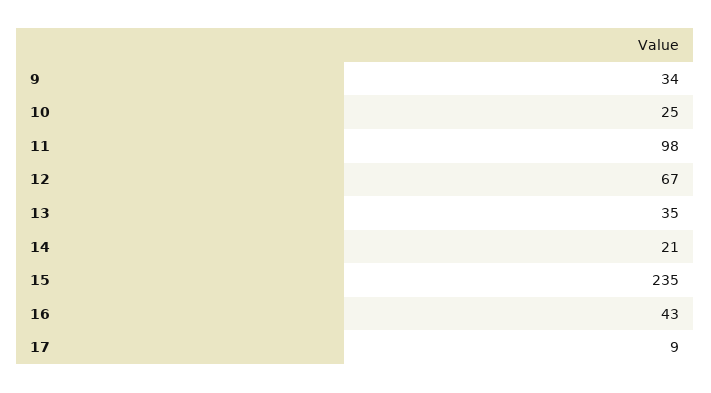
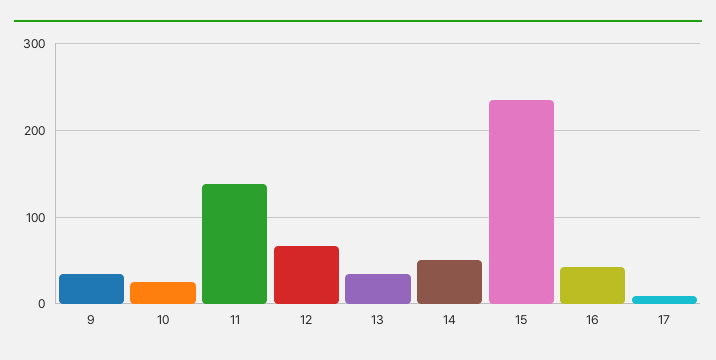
  {
    "9": 34,
    "10": 25,
-   "11": 98,
+   "11": 140,
    "12": 67,
    "13": 35,
-   "14": 21,
+   "14": 50,
    "15": 235,
    "16": 43,
    "17": 9
  }

